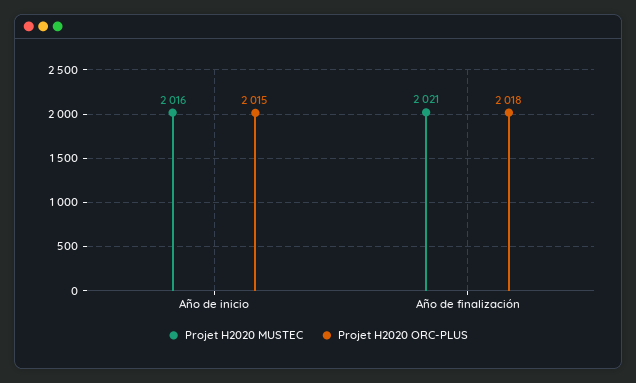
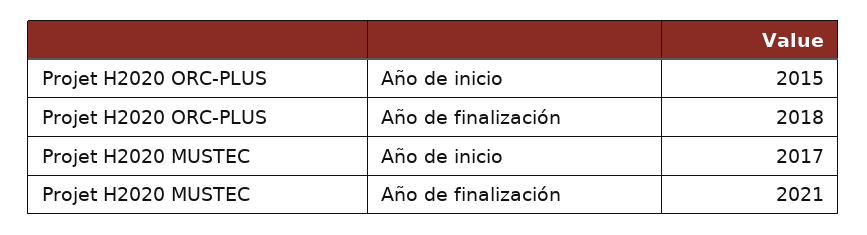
  {
    "Projet H2020 MUSTEC": {
-     "Año de inicio": 2016,
+     "Año de inicio": 2017,
      "Año de finalización": 2021
    },
    "Projet H2020 ORC-PLUS": {
      "Año de inicio": 2015,
      "Año de finalización": 2018
    }
  }

